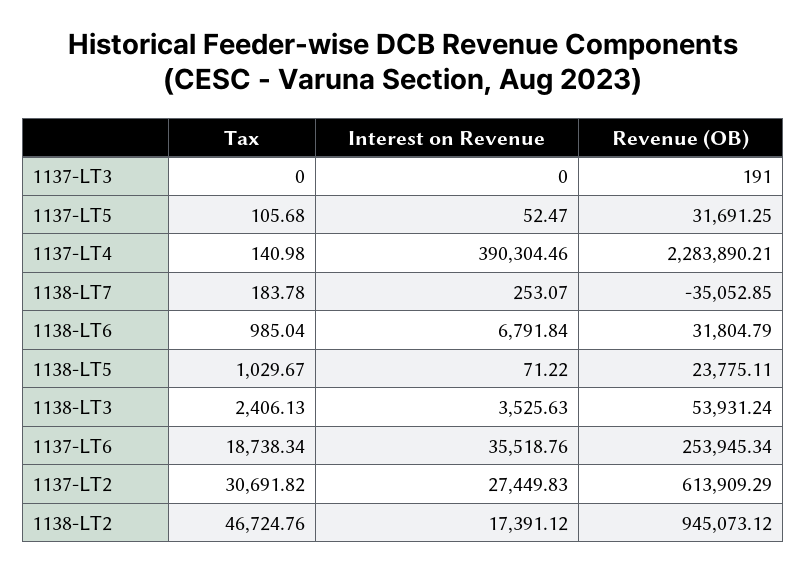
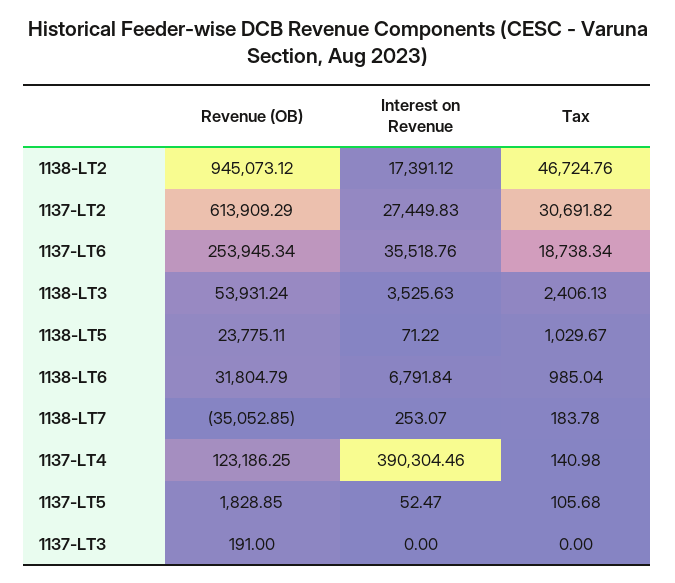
  {
    "Tax": {
      "1137-LT3": 0,
      "1137-LT5": 105.68,
      "1137-LT4": 140.98,
      "1138-LT7": 183.78,
      "1138-LT6": 985.04,
      "1138-LT5": 1029.67,
      "1138-LT3": 2406.13,
      "1137-LT6": 18738.34,
      "1137-LT2": 30691.82,
      "1138-LT2": 46724.76
    },
    "Interest on Revenue": {
      "1137-LT3": 0,
      "1137-LT5": 52.47,
      "1137-LT4": 390304.46,
      "1138-LT7": 253.07,
      "1138-LT6": 6791.84,
      "1138-LT5": 71.22,
      "1138-LT3": 3525.63,
      "1137-LT6": 35518.76,
      "1137-LT2": 27449.83,
      "1138-LT2": 17391.12
    },
    "Revenue (OB)": {
      "1137-LT3": 191,
-     "1137-LT5": 31691.25,
+     "1137-LT5": 1828.85,
-     "1137-LT4": 2283890.21,
+     "1137-LT4": 123186.25,
      "1138-LT7": -35052.85,
      "1138-LT6": 31804.79,
      "1138-LT5": 23775.11,
      "1138-LT3": 53931.24,
      "1137-LT6": 253945.34,
      "1137-LT2": 613909.29,
      "1138-LT2": 945073.12
    }
  }

